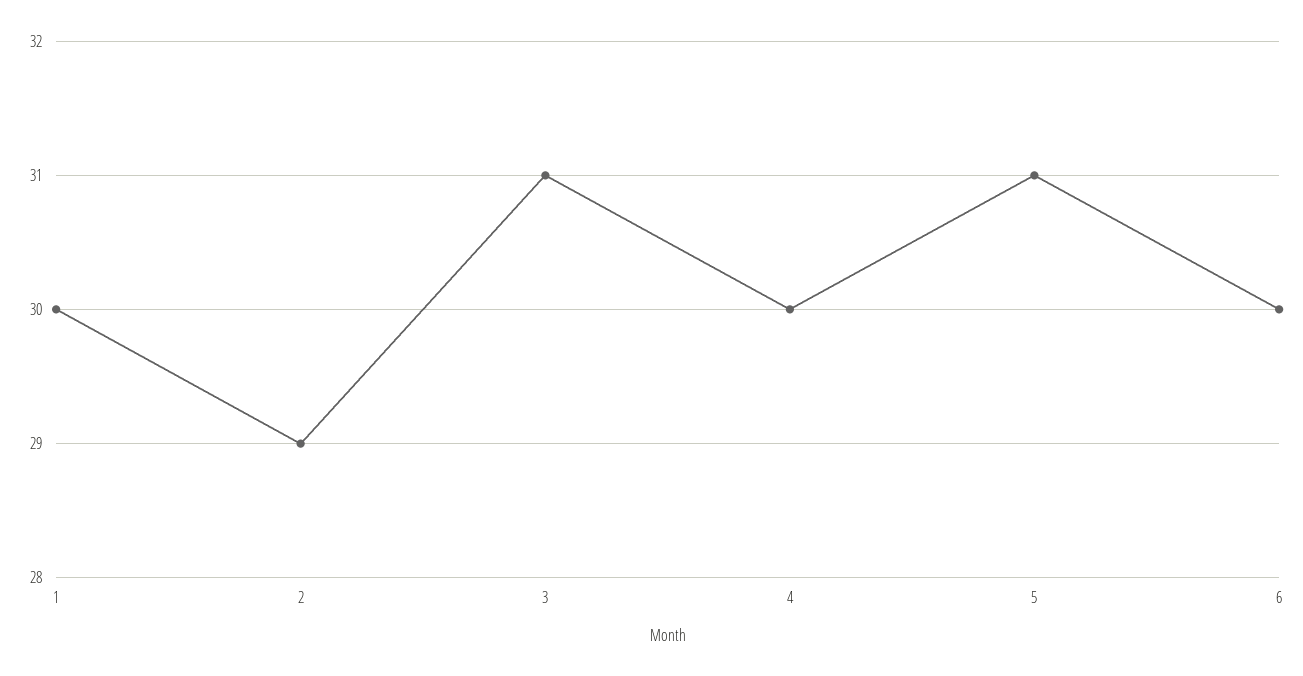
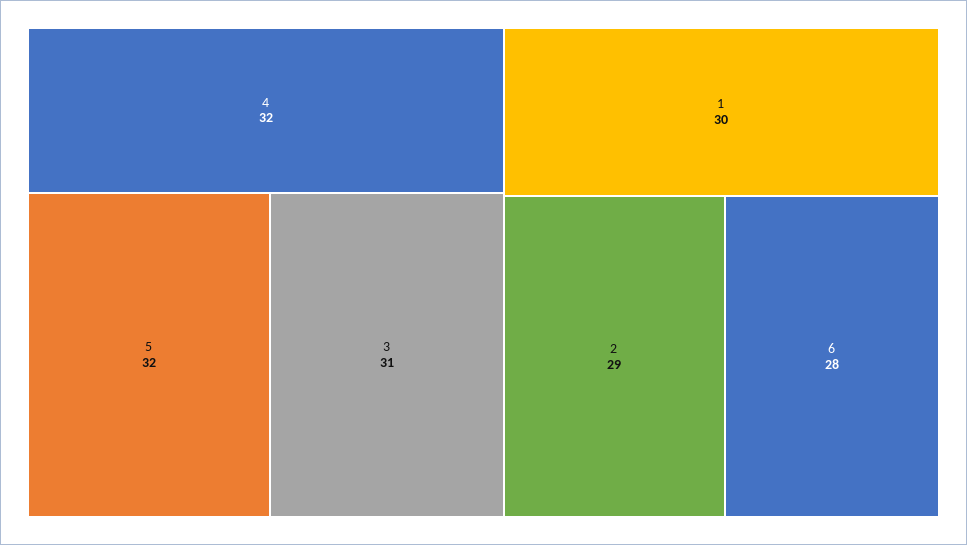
  {
    "1": 30,
    "2": 29,
    "3": 31,
-   "4": 30,
+   "4": 32,
-   "5": 31,
+   "5": 32,
-   "6": 30
+   "6": 28
  }

